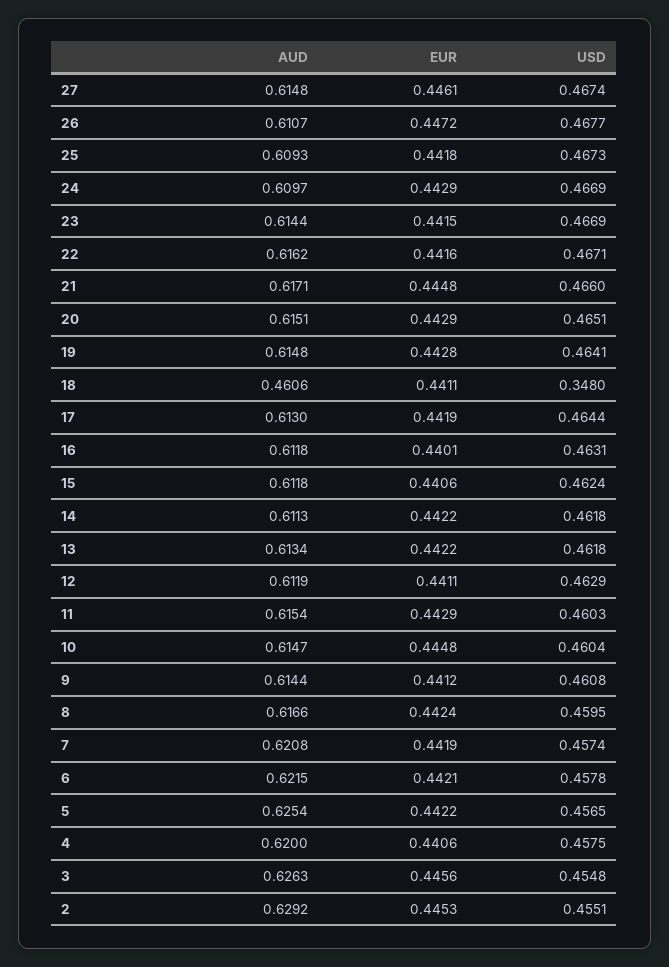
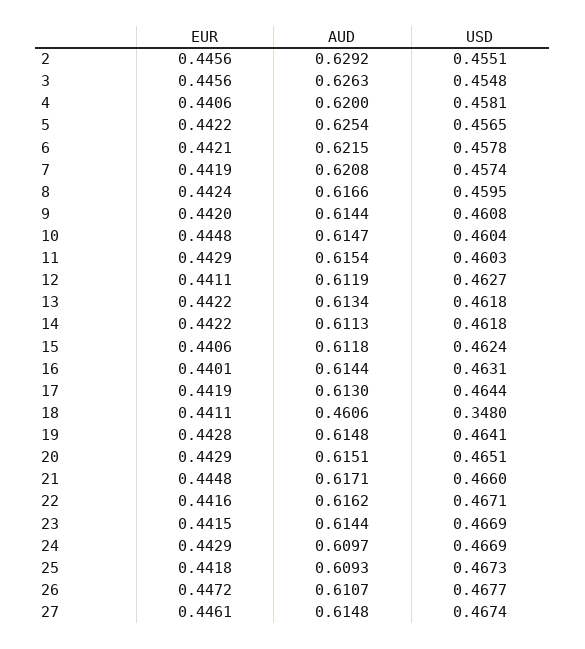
  {
    "AUD": {
      "27": 0.6148,
      "26": 0.6107,
      "25": 0.6093,
      "24": 0.6097,
      "23": 0.6144,
      "22": 0.6162,
      "21": 0.6171,
      "20": 0.6151,
      "19": 0.6148,
      "18": 0.4606,
      "17": 0.613,
-     "16": 0.6118,
+     "16": 0.6144,
      "15": 0.6118,
      "14": 0.6113,
      "13": 0.6134,
      "12": 0.6119,
      "11": 0.6154,
      "10": 0.6147,
      "9": 0.6144,
      "8": 0.6166,
      "7": 0.6208,
      "6": 0.6215,
      "5": 0.6254,
      "4": 0.62,
      "3": 0.6263,
      "2": 0.6292
    },
    "EUR": {
      "27": 0.4461,
      "26": 0.4472,
      "25": 0.4418,
      "24": 0.4429,
      "23": 0.4415,
      "22": 0.4416,
      "21": 0.4448,
      "20": 0.4429,
      "19": 0.4428,
      "18": 0.4411,
      "17": 0.4419,
      "16": 0.4401,
      "15": 0.4406,
      "14": 0.4422,
      "13": 0.4422,
      "12": 0.4411,
      "11": 0.4429,
      "10": 0.4448,
-     "9": 0.4412,
+     "9": 0.442,
      "8": 0.4424,
      "7": 0.4419,
      "6": 0.4421,
      "5": 0.4422,
      "4": 0.4406,
      "3": 0.4456,
-     "2": 0.4453
+     "2": 0.4456
    },
    "USD": {
      "27": 0.4674,
      "26": 0.4677,
      "25": 0.4673,
      "24": 0.4669,
      "23": 0.4669,
      "22": 0.4671,
      "21": 0.466,
      "20": 0.4651,
      "19": 0.4641,
      "18": 0.348,
      "17": 0.4644,
      "16": 0.4631,
      "15": 0.4624,
      "14": 0.4618,
      "13": 0.4618,
-     "12": 0.4629,
+     "12": 0.4627,
      "11": 0.4603,
      "10": 0.4604,
      "9": 0.4608,
      "8": 0.4595,
      "7": 0.4574,
      "6": 0.4578,
      "5": 0.4565,
-     "4": 0.4575,
+     "4": 0.4581,
      "3": 0.4548,
      "2": 0.4551
    }
  }

